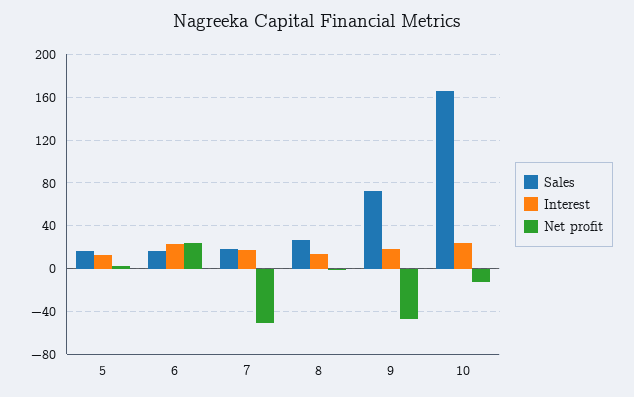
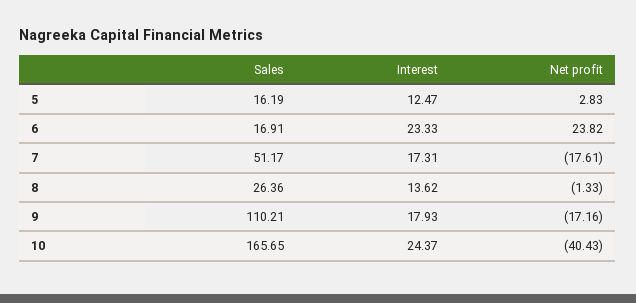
  {
    "Sales": {
      "5": 16.19,
      "6": 16.91,
-     "7": 20,
+     "7": 51.17,
      "8": 26.36,
-     "9": 70,
+     "9": 110.21,
      "10": 165.65
    },
    "Interest": {
      "5": 12.47,
      "6": 23.33,
      "7": 17.31,
      "8": 13.62,
      "9": 17.93,
      "10": 24.37
    },
    "Net profit": {
      "5": 2.83,
      "6": 23.82,
-     "7": -50,
+     "7": -17.61,
      "8": -1.33,
-     "9": -50,
+     "9": -17.16,
-     "10": -10
+     "10": -40.43
    }
  }

